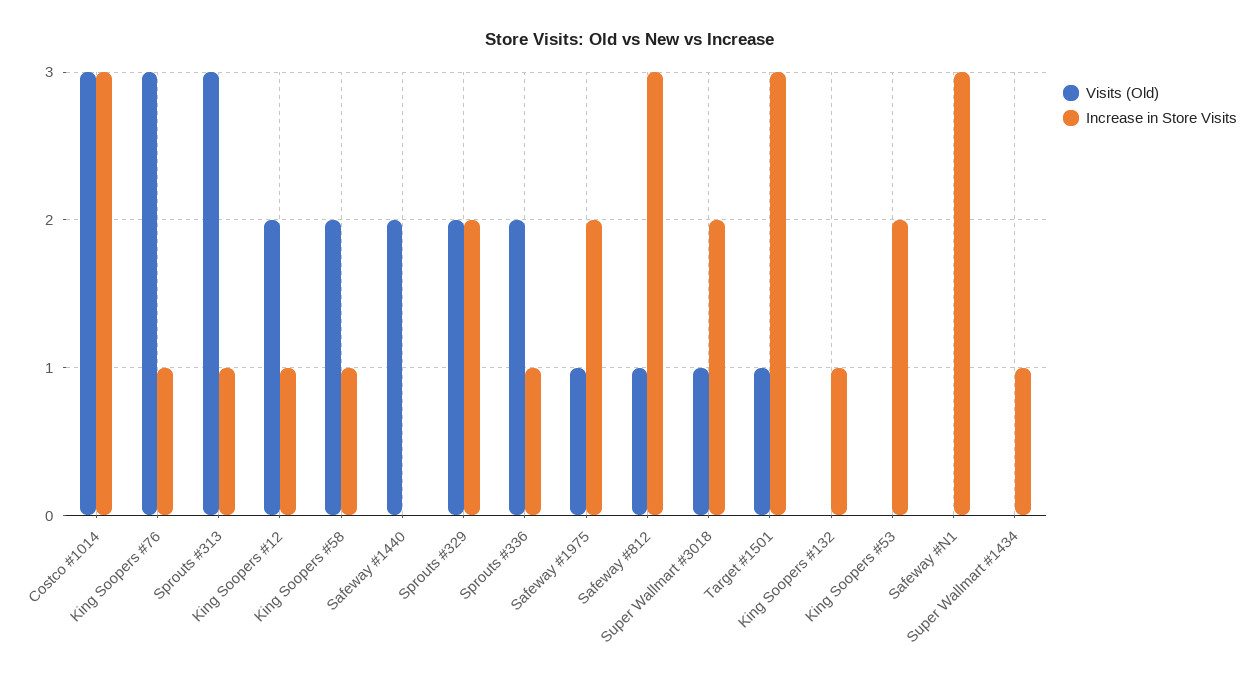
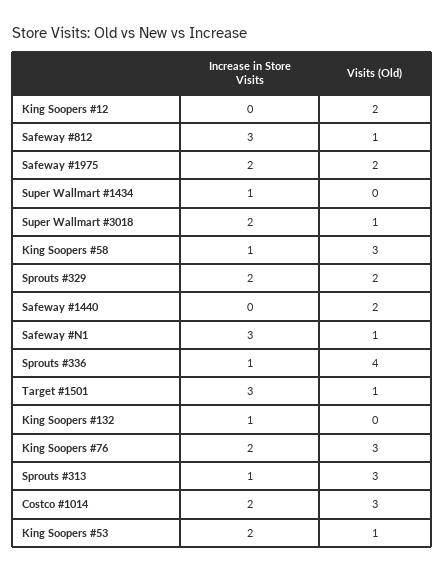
  {
    "Visits (Old)": {
      "Costco #1014": 3,
      "King Soopers #76": 3,
      "Sprouts #313": 3,
      "King Soopers #12": 2,
-     "King Soopers #58": 2,
+     "King Soopers #58": 3,
      "Safeway #1440": 2,
      "Sprouts #329": 2,
-     "Sprouts #336": 2,
+     "Sprouts #336": 4,
-     "Safeway #1975": 1,
+     "Safeway #1975": 2,
      "Safeway #812": 1,
      "Super Wallmart #3018": 1,
      "Target #1501": 1,
      "King Soopers #132": 0,
-     "King Soopers #53": 0,
+     "King Soopers #53": 1,
-     "Safeway #N1": 0,
+     "Safeway #N1": 1,
      "Super Wallmart #1434": 0
    },
    "Increase in Store Visits": {
-     "Costco #1014": 3,
+     "Costco #1014": 2,
-     "King Soopers #76": 1,
+     "King Soopers #76": 2,
      "Sprouts #313": 1,
-     "King Soopers #12": 1,
+     "King Soopers #12": 0,
      "King Soopers #58": 1,
      "Safeway #1440": 0,
      "Sprouts #329": 2,
      "Sprouts #336": 1,
      "Safeway #1975": 2,
      "Safeway #812": 3,
      "Super Wallmart #3018": 2,
      "Target #1501": 3,
      "King Soopers #132": 1,
      "King Soopers #53": 2,
      "Safeway #N1": 3,
      "Super Wallmart #1434": 1
    }
  }

